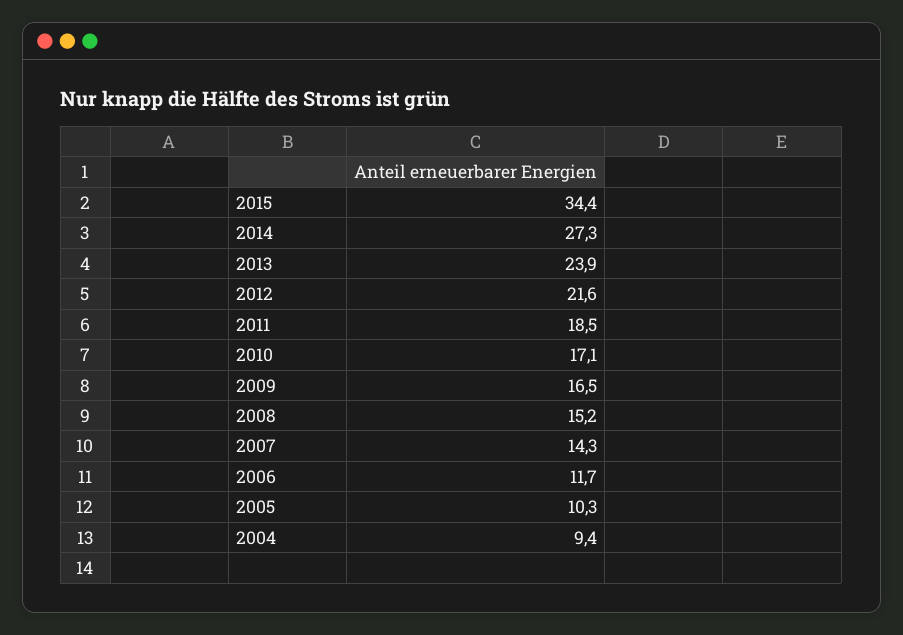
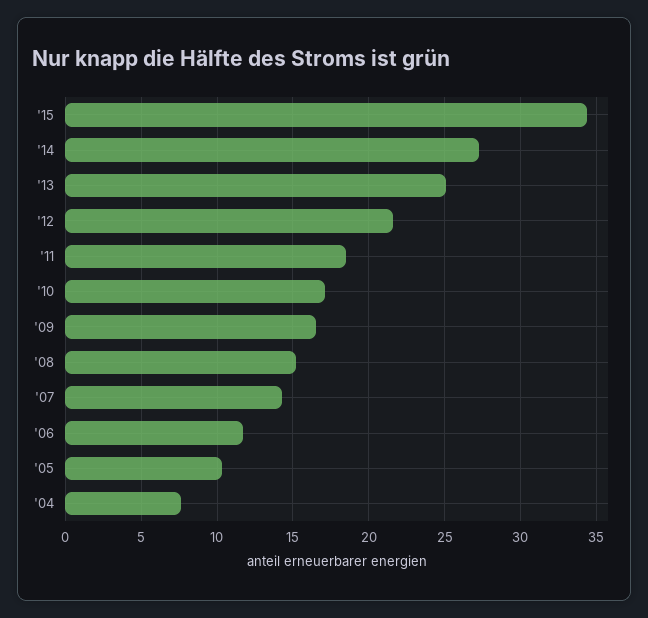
  {
    "2015": 34.4,
    "2014": 27.3,
-   "2013": 23.9,
+   "2013": 25,
    "2012": 21.6,
    "2011": 18.5,
    "2010": 17.1,
    "2009": 16.5,
    "2008": 15.2,
    "2007": 14.3,
    "2006": 11.7,
    "2005": 10.3,
-   "2004": 9.4
+   "2004": 7.5
  }

